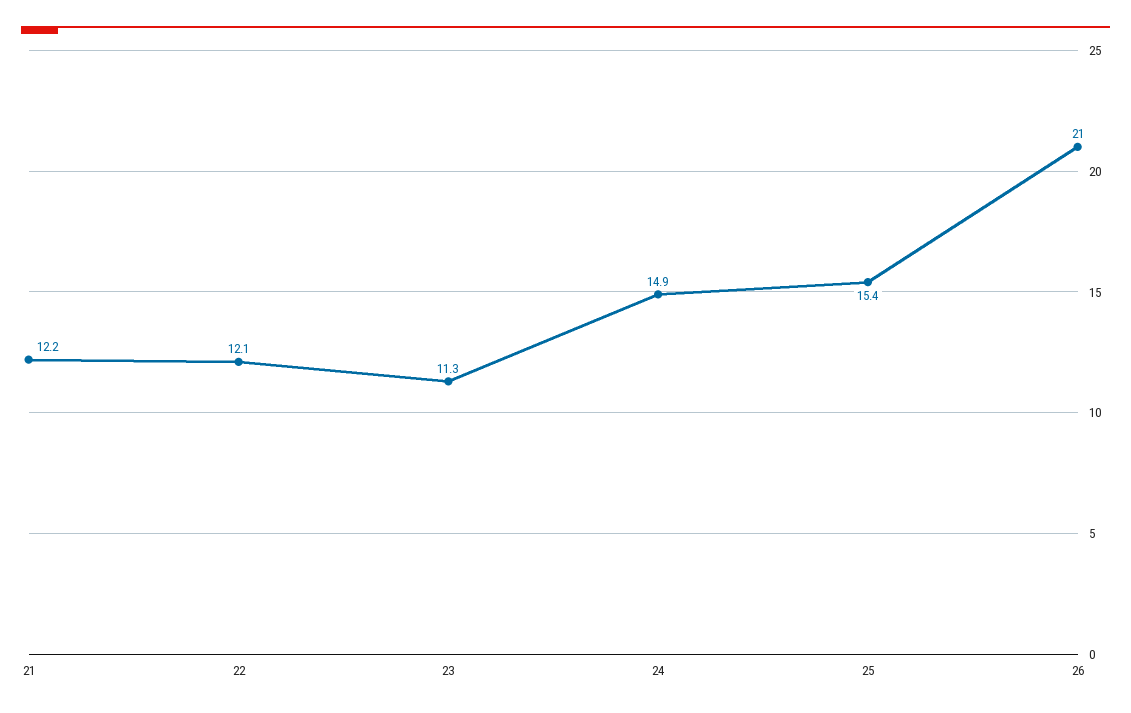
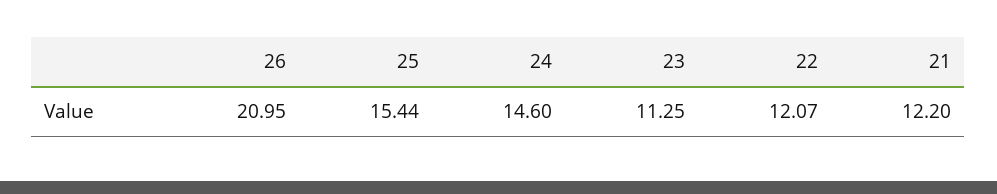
  {
    "21": 12.2,
    "22": 12.07,
    "23": 11.25,
-   "24": 14.9,
+   "24": 14.6,
    "25": 15.44,
    "26": 20.95
  }

